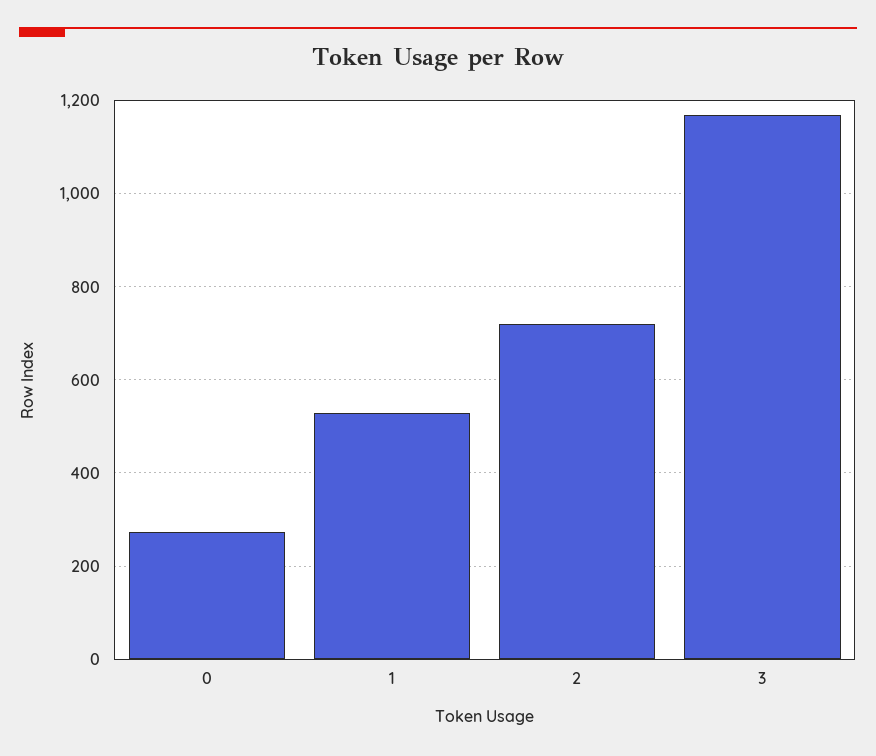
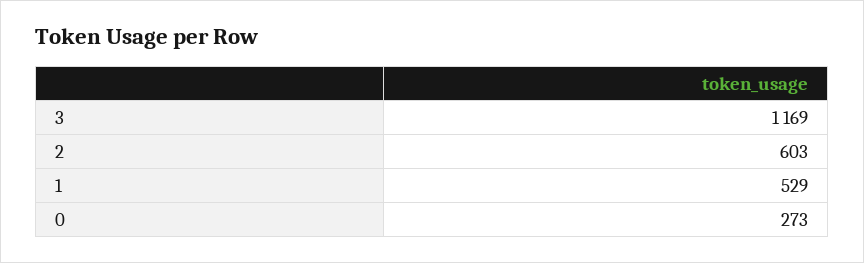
  {
    "0": 273,
    "1": 529,
-   "2": 720,
+   "2": 603,
    "3": 1169
  }

